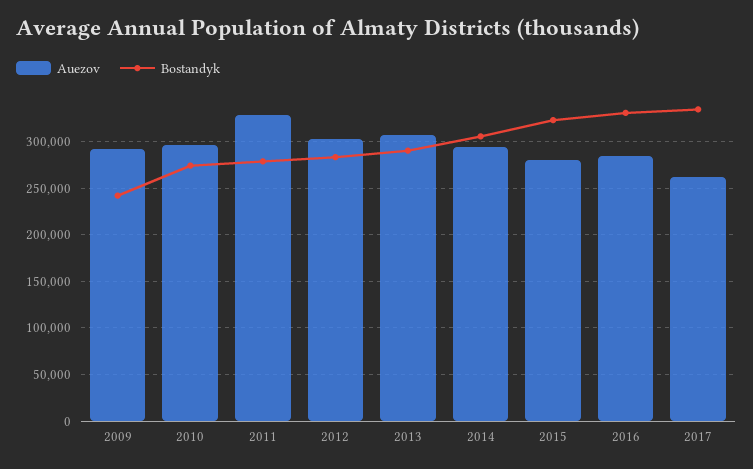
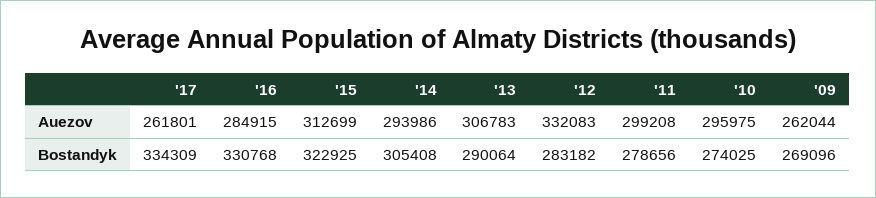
  {
    "Auezov": {
-     "2009": 290000,
+     "2009": 262044,
      "2010": 295975,
-     "2011": 330000,
+     "2011": 299208,
-     "2012": 300000,
+     "2012": 332083,
      "2013": 306783,
      "2014": 293986,
-     "2015": 280000,
+     "2015": 312699,
      "2016": 284915,
      "2017": 261801
    },
    "Bostandyk": {
-     "2009": 240000,
+     "2009": 269096,
      "2010": 274025,
      "2011": 278656,
      "2012": 283182,
      "2013": 290064,
      "2014": 305408,
      "2015": 322925,
      "2016": 330768,
      "2017": 334309
    }
  }

